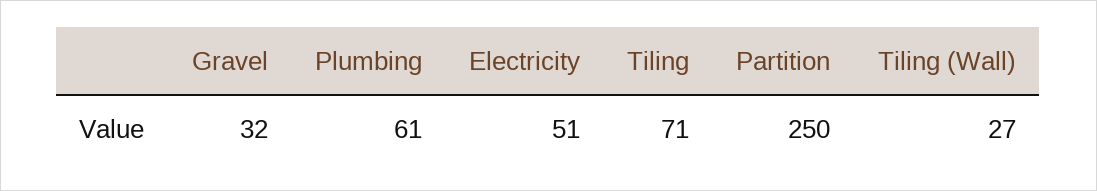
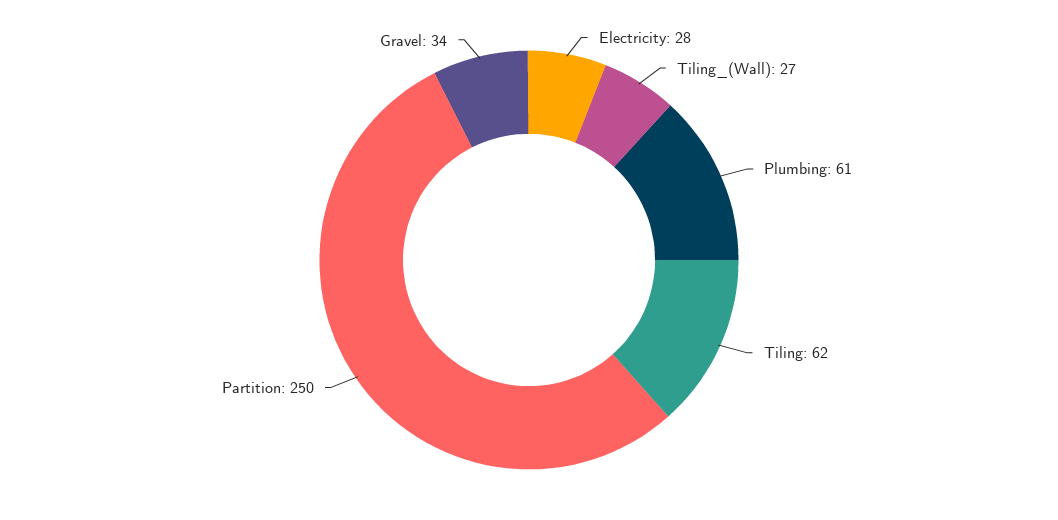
  {
-   "Gravel": 32,
+   "Gravel": 34,
    "Plumbing": 61,
-   "Electricity": 51,
+   "Electricity": 28,
-   "Tiling": 71,
+   "Tiling": 62,
    "Partition": 250,
    "Tiling (Wall)": 27
  }

